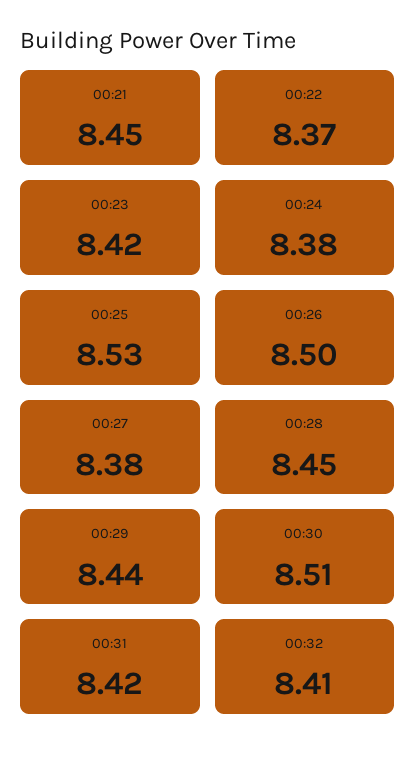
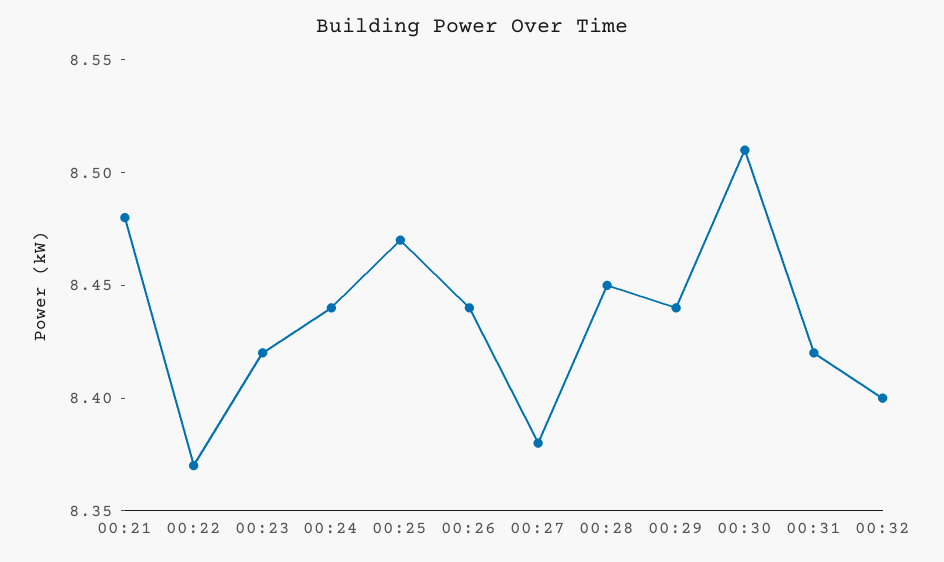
  {
-   "00:21": 8.45,
+   "00:21": 8.48,
    "00:22": 8.37,
    "00:23": 8.42,
-   "00:24": 8.38,
+   "00:24": 8.44,
-   "00:25": 8.53,
+   "00:25": 8.47,
-   "00:26": 8.5,
+   "00:26": 8.44,
    "00:27": 8.38,
    "00:28": 8.45,
    "00:29": 8.44,
    "00:30": 8.51,
    "00:31": 8.42,
-   "00:32": 8.41
+   "00:32": 8.4
  }

